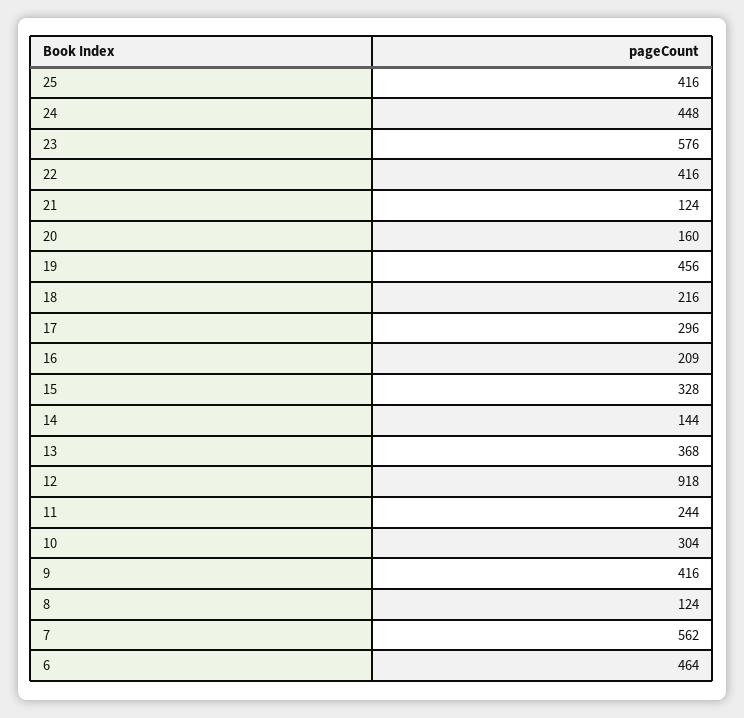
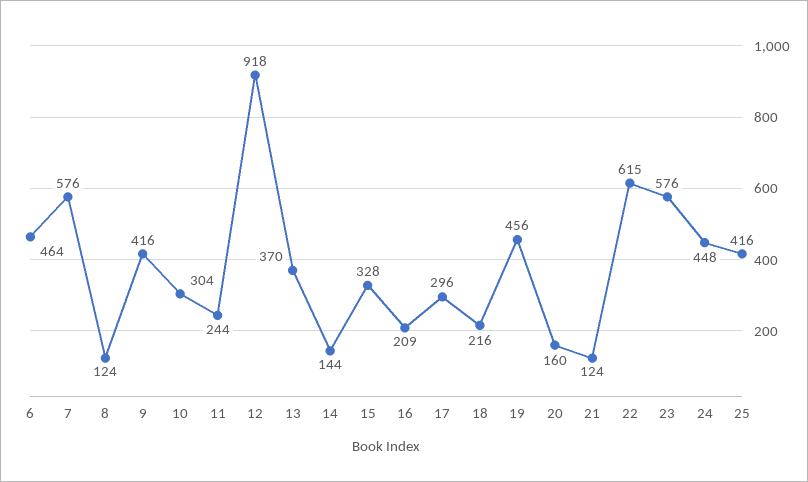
  {
    "25": 416,
    "24": 448,
    "23": 576,
-   "22": 416,
+   "22": 615,
    "21": 124,
    "20": 160,
    "19": 456,
    "18": 216,
    "17": 296,
    "16": 209,
    "15": 328,
    "14": 144,
-   "13": 368,
+   "13": 370,
    "12": 918,
    "11": 244,
    "10": 304,
    "9": 416,
    "8": 124,
-   "7": 562,
+   "7": 576,
    "6": 464
  }

